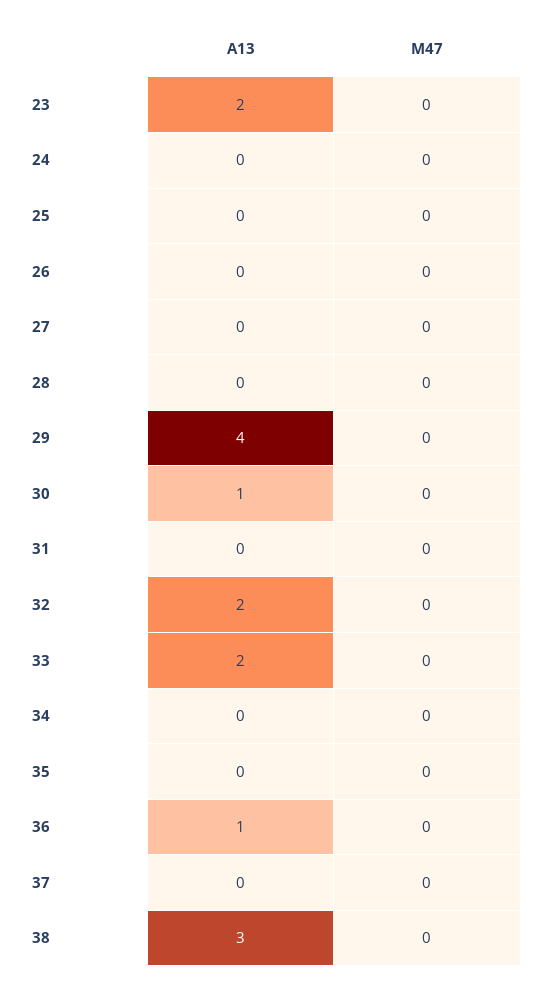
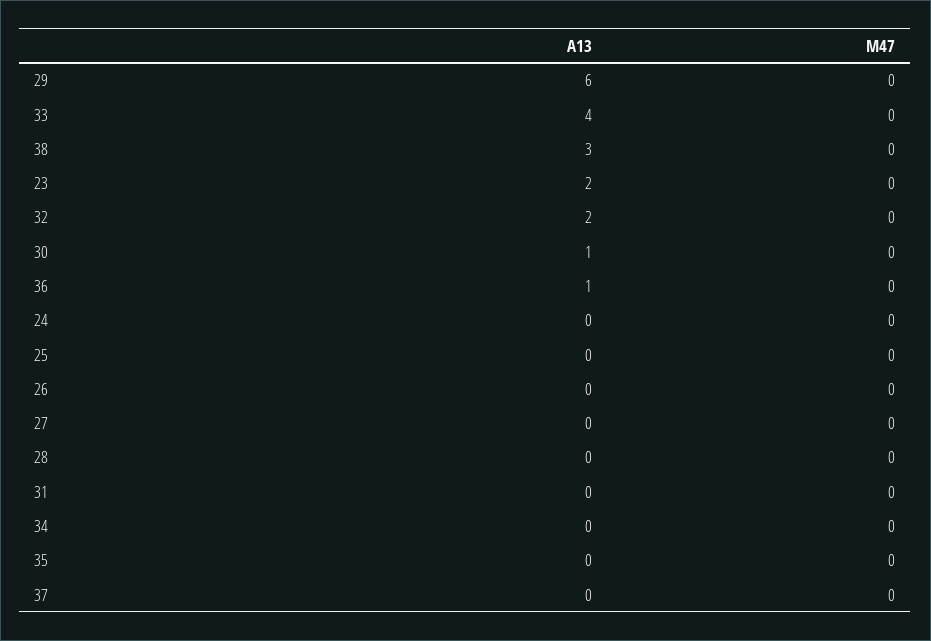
  {
    "A13": {
      "23": 2,
      "24": 0,
      "25": 0,
      "26": 0,
      "27": 0,
      "28": 0,
-     "29": 4,
+     "29": 6,
      "30": 1,
      "31": 0,
      "32": 2,
-     "33": 2,
+     "33": 4,
      "34": 0,
      "35": 0,
      "36": 1,
      "37": 0,
      "38": 3
    },
    "M47": {
      "23": 0,
      "24": 0,
      "25": 0,
      "26": 0,
      "27": 0,
      "28": 0,
      "29": 0,
      "30": 0,
      "31": 0,
      "32": 0,
      "33": 0,
      "34": 0,
      "35": 0,
      "36": 0,
      "37": 0,
      "38": 0
    }
  }

